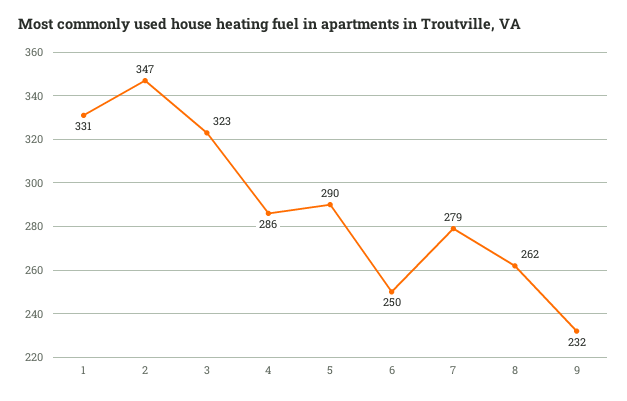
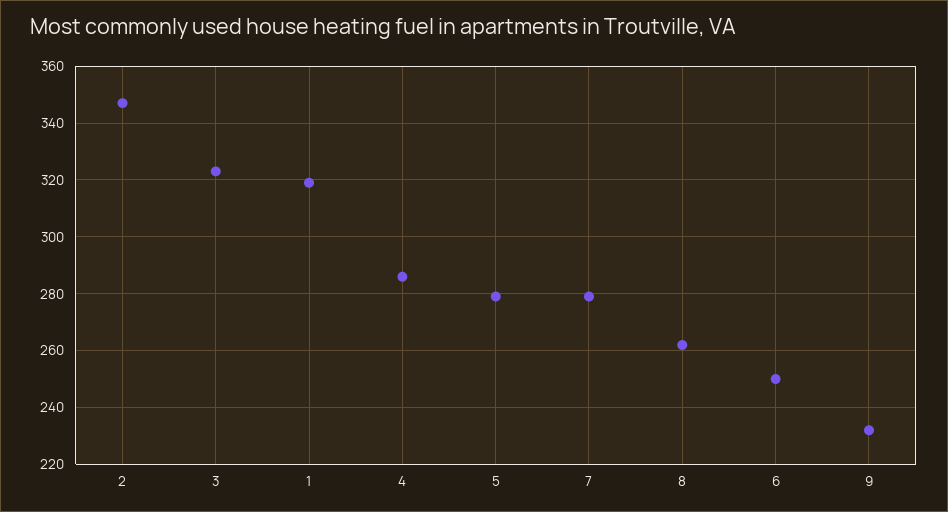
  {
-   "1": 331,
+   "1": 320,
    "2": 347,
    "3": 323,
    "4": 286,
-   "5": 290,
+   "5": 280,
    "6": 250,
    "7": 279,
    "8": 262,
    "9": 232
  }

